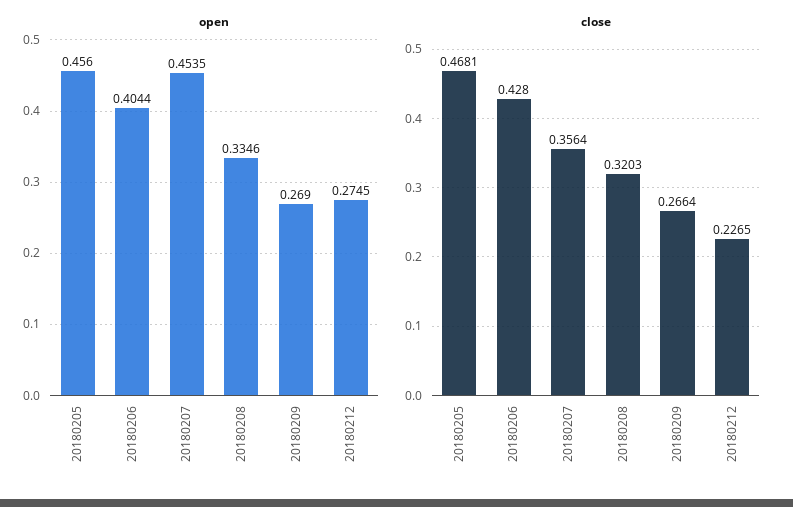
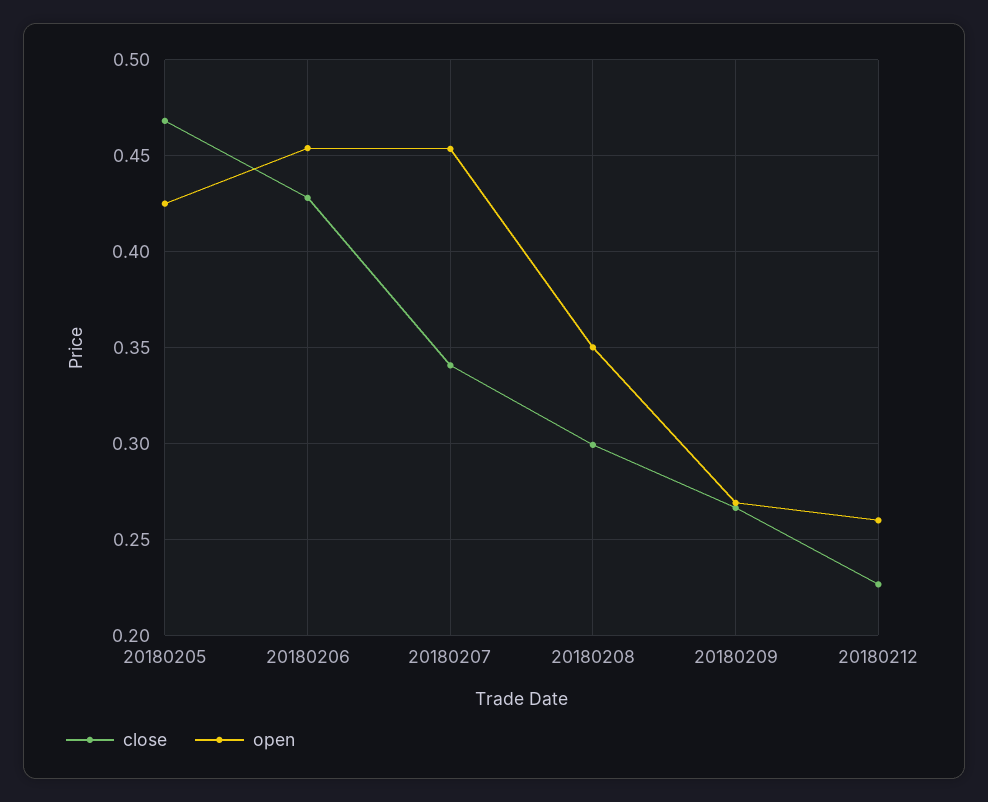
  {
    "open": {
-     "20180205": 0.456,
+     "20180205": 0.425,
-     "20180206": 0.4044,
+     "20180206": 0.455,
      "20180207": 0.4535,
-     "20180208": 0.3346,
+     "20180208": 0.35,
      "20180209": 0.269,
-     "20180212": 0.2745
+     "20180212": 0.26
    },
    "close": {
      "20180205": 0.4681,
      "20180206": 0.428,
-     "20180207": 0.3564,
+     "20180207": 0.34,
-     "20180208": 0.3203,
+     "20180208": 0.3,
      "20180209": 0.2664,
      "20180212": 0.2265
    }
  }

